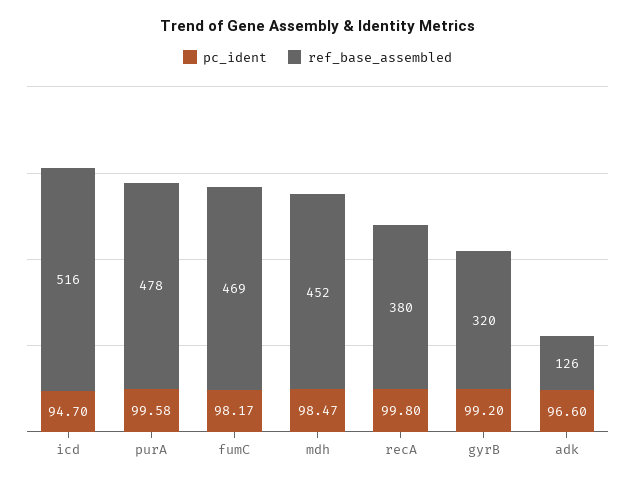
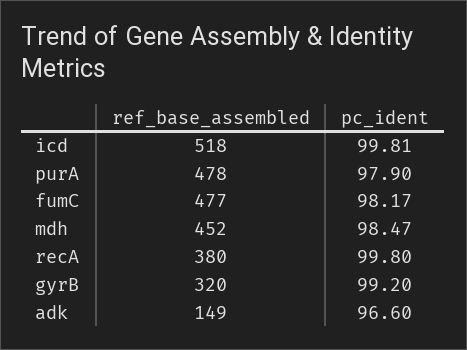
  {
    "pc_ident": {
-     "icd": 94.7,
+     "icd": 99.81,
-     "purA": 99.58,
+     "purA": 97.9,
      "fumC": 98.17,
      "mdh": 98.47,
      "recA": 99.8,
      "gyrB": 99.2,
      "adk": 96.6
    },
    "ref_base_assembled": {
-     "icd": 516,
+     "icd": 518,
      "purA": 478,
-     "fumC": 469,
+     "fumC": 477,
      "mdh": 452,
      "recA": 380,
      "gyrB": 320,
-     "adk": 126
+     "adk": 149
    }
  }

